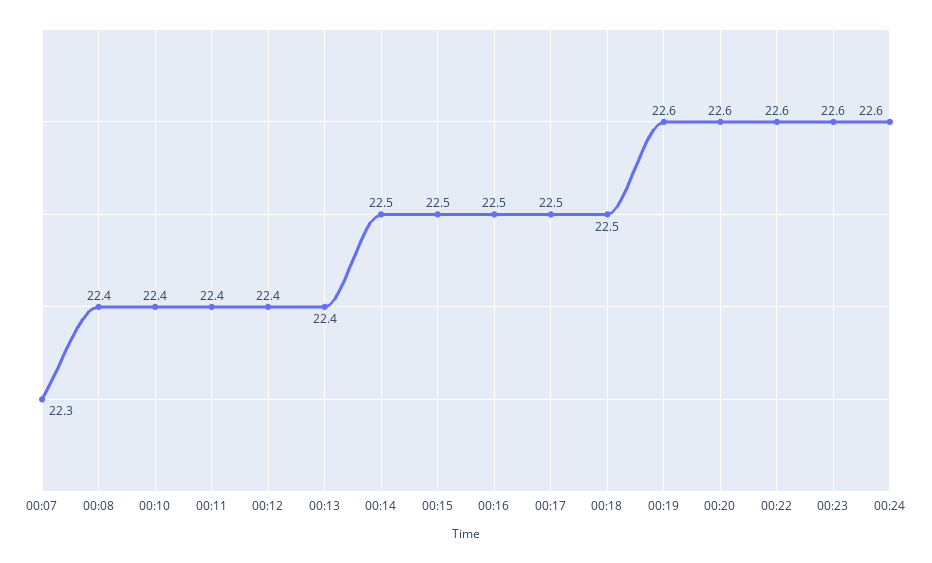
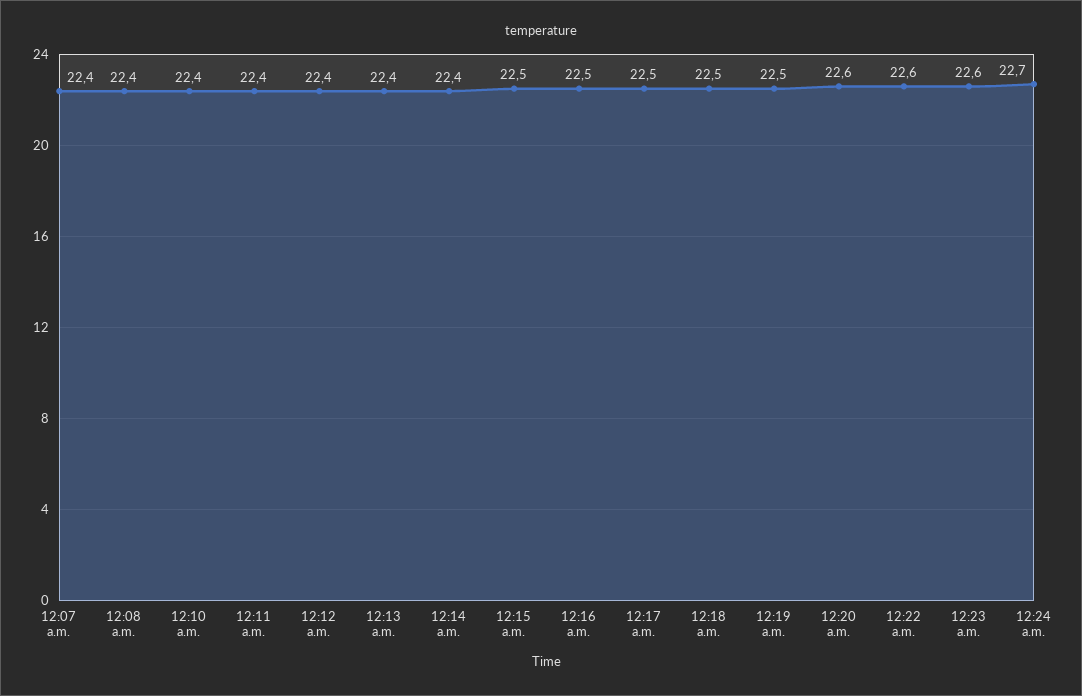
  {
-   "00:07": 22.3,
+   "00:07": 22.4,
    "00:08": 22.4,
    "00:10": 22.4,
    "00:11": 22.4,
    "00:12": 22.4,
    "00:13": 22.4,
-   "00:14": 22.5,
+   "00:14": 22.4,
    "00:15": 22.5,
    "00:16": 22.5,
    "00:17": 22.5,
    "00:18": 22.5,
-   "00:19": 22.6,
+   "00:19": 22.5,
    "00:20": 22.6,
    "00:22": 22.6,
    "00:23": 22.6,
-   "00:24": 22.6
+   "00:24": 22.7
  }

